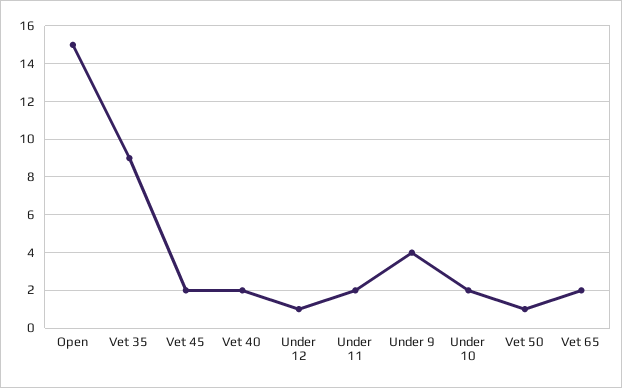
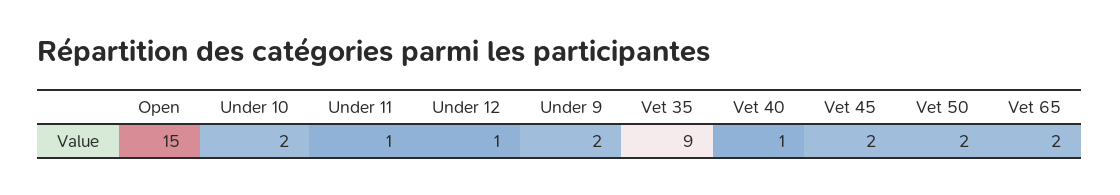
  {
    "Open": 15,
    "Vet 35": 9,
    "Vet 45": 2,
-   "Vet 40": 2,
+   "Vet 40": 1,
    "Under 12": 1,
-   "Under 11": 2,
+   "Under 11": 1,
-   "Under 9": 4,
+   "Under 9": 2,
    "Under 10": 2,
-   "Vet 50": 1,
+   "Vet 50": 2,
    "Vet 65": 2
  }

